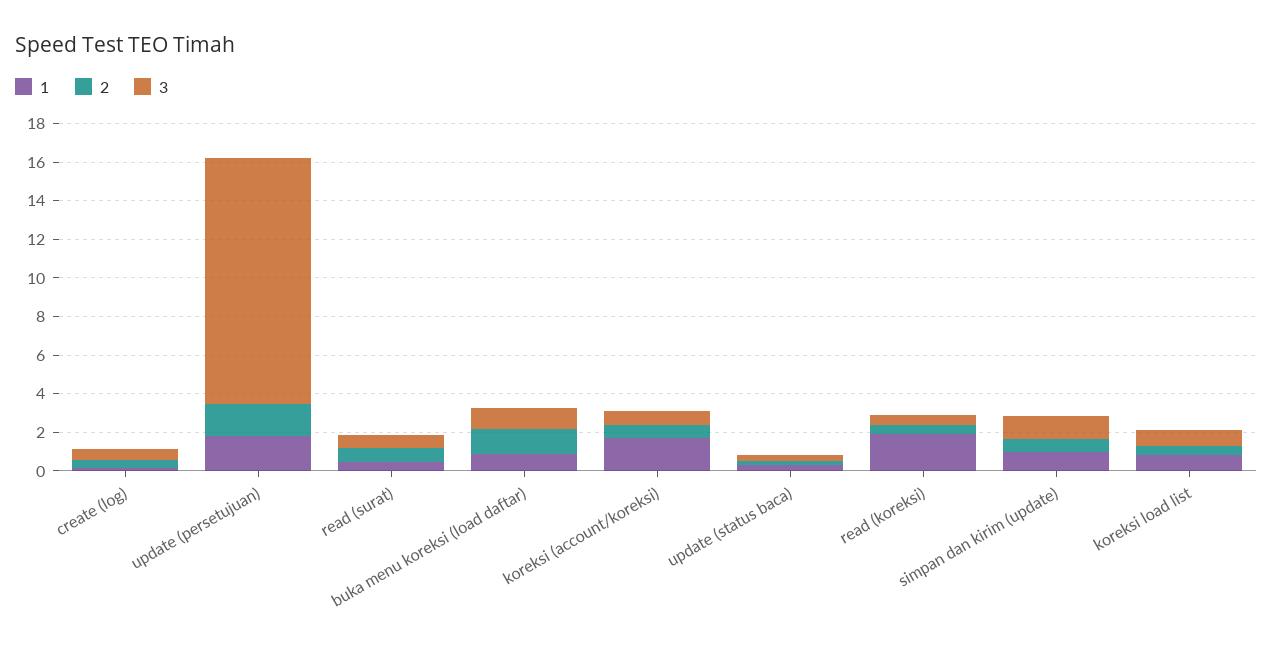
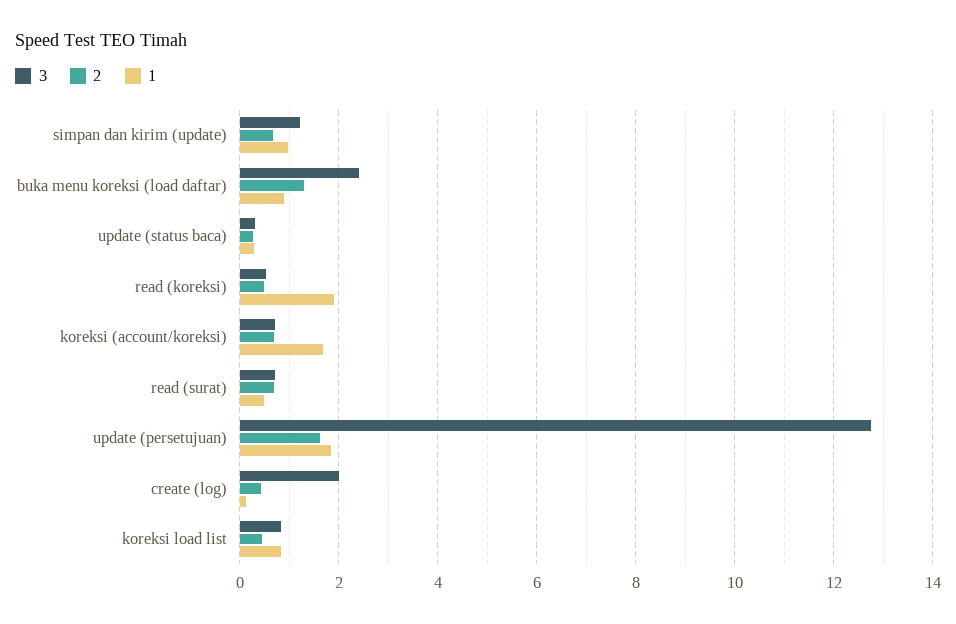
  {
    "1": {
      "create (log)": 0.2,
      "update (persetujuan)": 1.8,
      "read (surat)": 0.4,
      "buka menu koreksi (load daftar)": 0.8,
      "koreksi (account/koreksi)": 1.6,
      "update (status baca)": 0.2,
      "read (koreksi)": 1.8,
      "simpan dan kirim (update)": 1,
      "koreksi load list": 0.8
    },
    "2": {
      "create (log)": 0.4,
      "update (persetujuan)": 1.6,
      "read (surat)": 0.6,
      "buka menu koreksi (load daftar)": 1.2,
      "koreksi (account/koreksi)": 0.6,
      "update (status baca)": 0.2,
      "read (koreksi)": 0.4,
      "simpan dan kirim (update)": 0.6,
      "koreksi load list": 0.4
    },
    "3": {
-     "create (log)": 0.5,
+     "create (log)": 2,
      "update (persetujuan)": 12.8,
      "read (surat)": 0.8,
-     "buka menu koreksi (load daftar)": 1,
+     "buka menu koreksi (load daftar)": 2.4,
      "koreksi (account/koreksi)": 0.8,
      "update (status baca)": 0.4,
      "read (koreksi)": 0.6,
      "simpan dan kirim (update)": 1.2,
      "koreksi load list": 0.8
    }
  }

